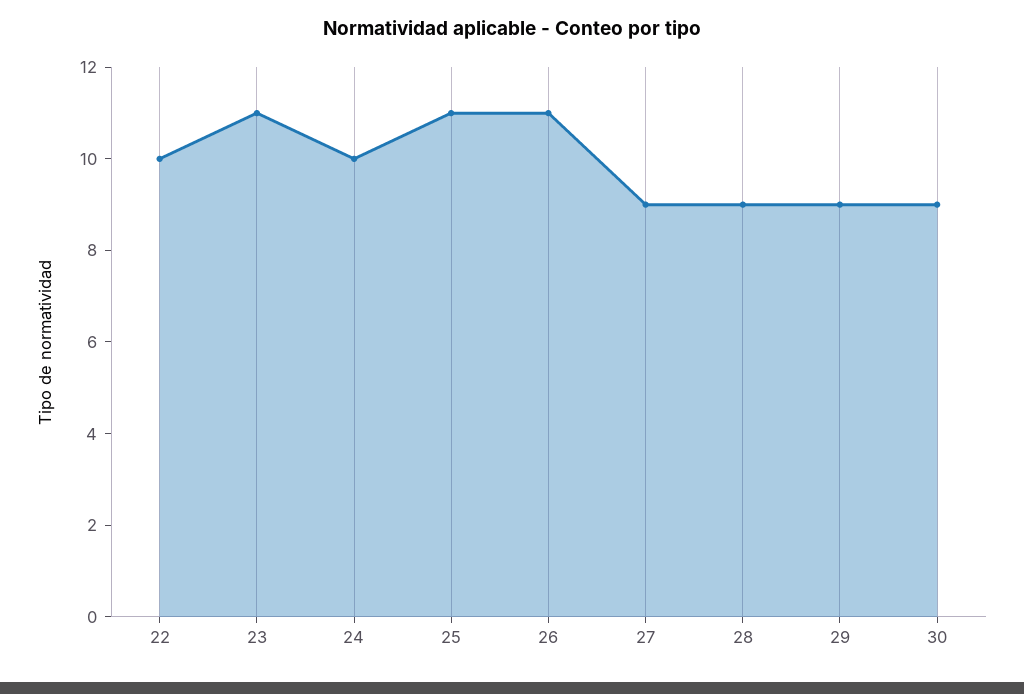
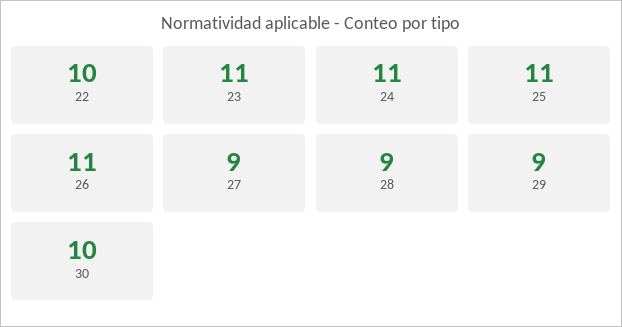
  {
    "22": 10,
    "23": 11,
-   "24": 10,
+   "24": 11,
    "25": 11,
    "26": 11,
    "27": 9,
    "28": 9,
    "29": 9,
-   "30": 9
+   "30": 10
  }

